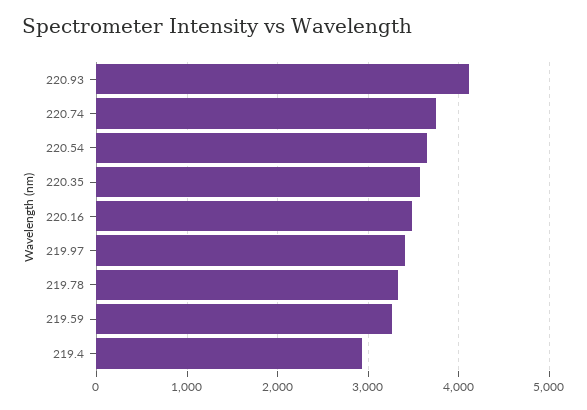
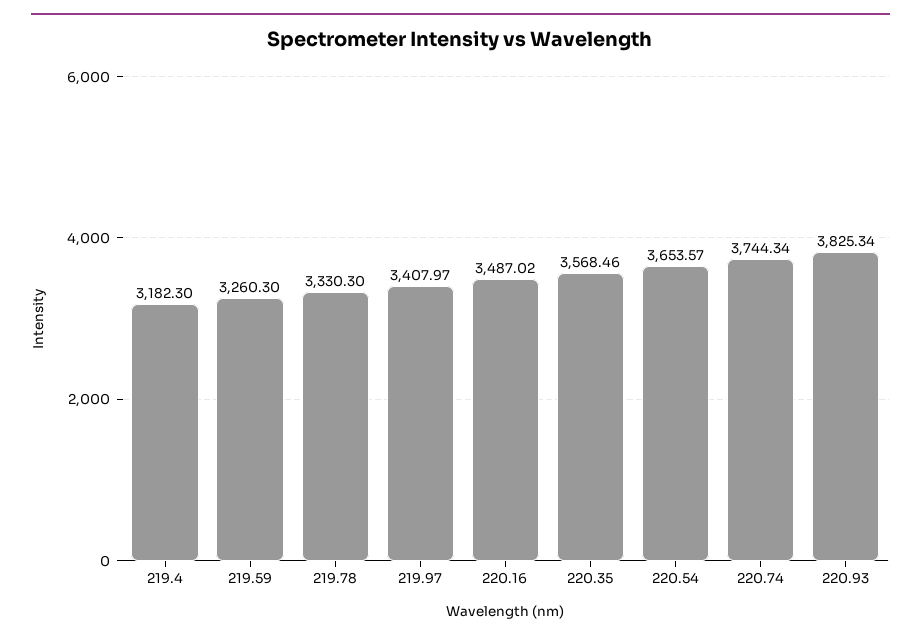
  {
-   "220.93": 4100,
+   "220.93": 3825.34,
    "220.74": 3744.34,
    "220.54": 3653.57,
    "220.35": 3568.46,
    "220.16": 3487.02,
    "219.97": 3407.97,
    "219.78": 3330.3,
    "219.59": 3260.3,
-   "219.4": 2900
+   "219.4": 3182.3
  }

